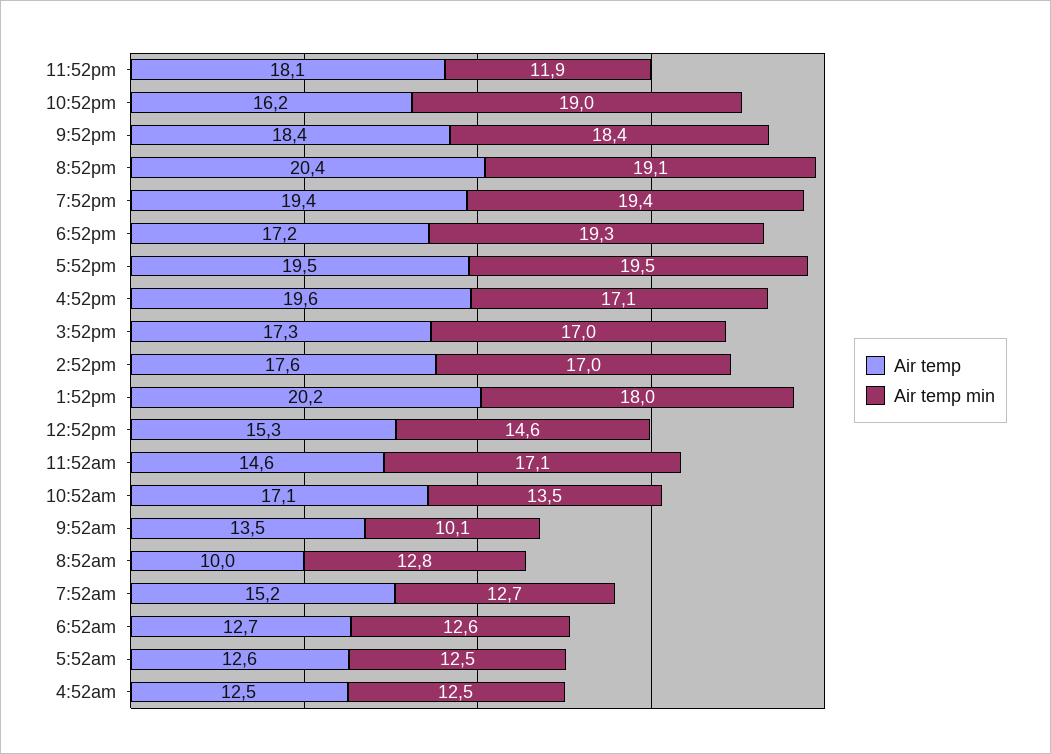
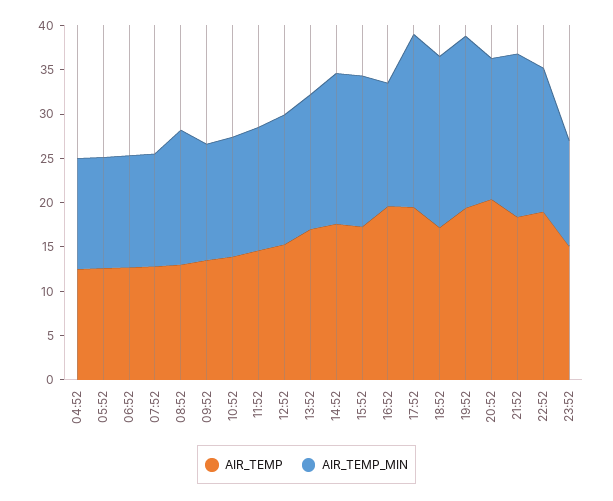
  {
    "Air temp": {
-     "11:52pm": 18.1,
+     "11:52pm": 15,
-     "10:52pm": 16.2,
+     "10:52pm": 19,
      "9:52pm": 18.4,
      "8:52pm": 20.4,
      "7:52pm": 19.4,
      "6:52pm": 17.2,
      "5:52pm": 19.5,
      "4:52pm": 19.6,
      "3:52pm": 17.3,
      "2:52pm": 17.6,
-     "1:52pm": 20.2,
+     "1:52pm": 17,
      "12:52pm": 15.3,
      "11:52am": 14.6,
-     "10:52am": 17.1,
+     "10:52am": 14,
      "9:52am": 13.5,
-     "8:52am": 10,
+     "8:52am": 13,
-     "7:52am": 15.2,
+     "7:52am": 13,
      "6:52am": 12.7,
      "5:52am": 12.6,
      "4:52am": 12.5
    },
    "Air temp min": {
      "11:52pm": 11.9,
-     "10:52pm": 19,
+     "10:52pm": 16,
      "9:52pm": 18.4,
-     "8:52pm": 19.1,
+     "8:52pm": 16,
      "7:52pm": 19.4,
      "6:52pm": 19.3,
      "5:52pm": 19.5,
-     "4:52pm": 17.1,
+     "4:52pm": 14,
      "3:52pm": 17,
      "2:52pm": 17,
-     "1:52pm": 18,
+     "1:52pm": 15,
      "12:52pm": 14.6,
-     "11:52am": 17.1,
+     "11:52am": 14,
      "10:52am": 13.5,
-     "9:52am": 10.1,
+     "9:52am": 13,
-     "8:52am": 12.8,
+     "8:52am": 15,
      "7:52am": 12.7,
      "6:52am": 12.6,
      "5:52am": 12.5,
      "4:52am": 12.5
    }
  }

